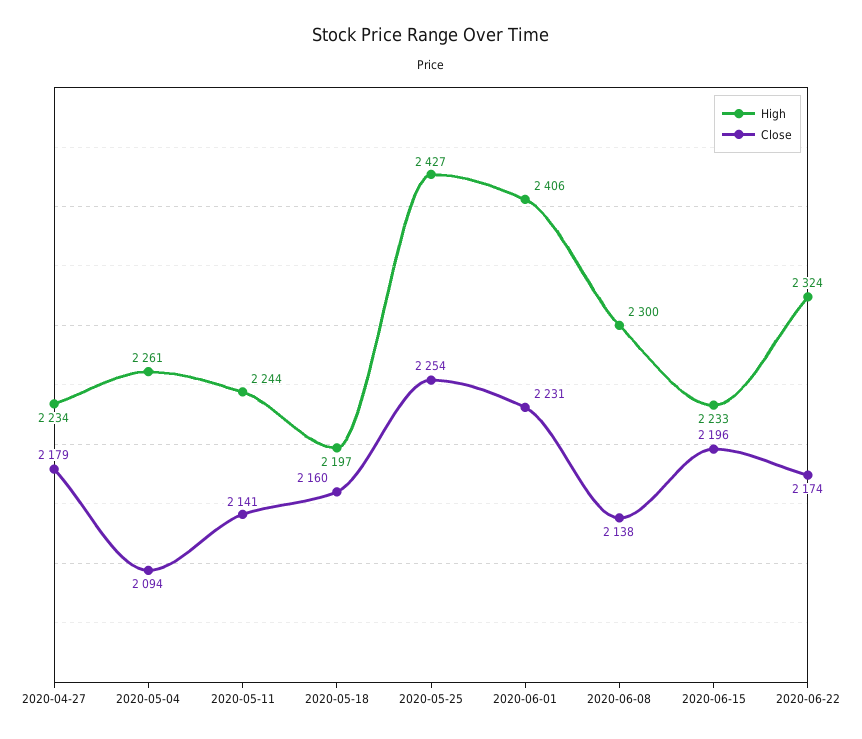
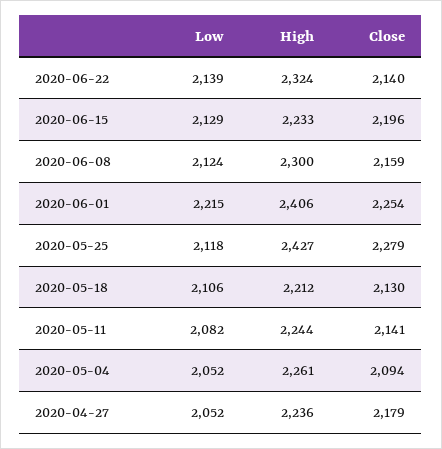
  {
    "High": {
-     "2020-04-27": 2234,
+     "2020-04-27": 2236,
      "2020-05-04": 2261,
      "2020-05-11": 2244,
-     "2020-05-18": 2197,
+     "2020-05-18": 2212,
      "2020-05-25": 2427,
      "2020-06-01": 2406,
      "2020-06-08": 2300,
      "2020-06-15": 2233,
      "2020-06-22": 2324
    },
    "Close": {
      "2020-04-27": 2179,
      "2020-05-04": 2094,
      "2020-05-11": 2141,
-     "2020-05-18": 2160,
+     "2020-05-18": 2130,
-     "2020-05-25": 2254,
+     "2020-05-25": 2279,
-     "2020-06-01": 2231,
+     "2020-06-01": 2254,
-     "2020-06-08": 2138,
+     "2020-06-08": 2159,
      "2020-06-15": 2196,
-     "2020-06-22": 2174
+     "2020-06-22": 2140
-   }
+   },
+   "Low": {
+     "2020-06-22": 2139,
+     "2020-06-15": 2129,
+     "2020-06-08": 2124,
+     "2020-06-01": 2215,
+     "2020-05-25": 2118,
+     "2020-05-18": 2106,
+     "2020-05-11": 2082,
+     "2020-05-04": 2052,
+     "2020-04-27": 2052
+   }
  }

